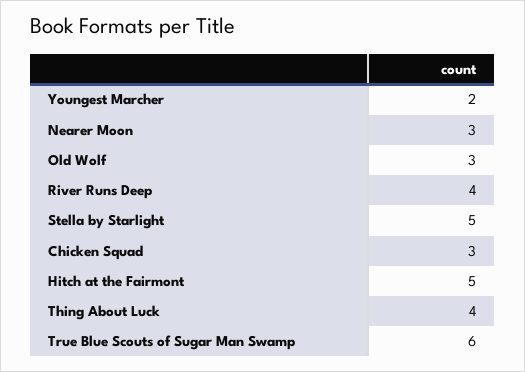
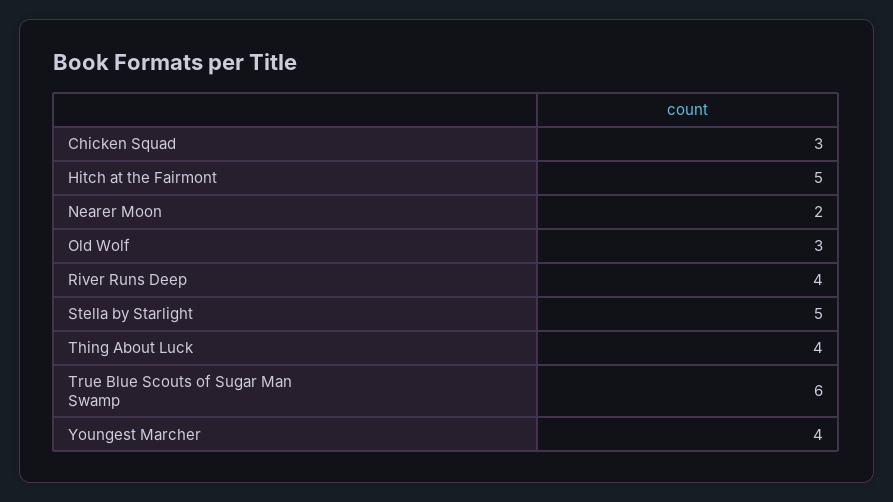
  {
-   "Youngest Marcher": 2,
+   "Youngest Marcher": 4,
-   "Nearer Moon": 3,
+   "Nearer Moon": 2,
    "Old Wolf": 3,
    "River Runs Deep": 4,
    "Stella by Starlight": 5,
    "Chicken Squad": 3,
    "Hitch at the Fairmont": 5,
    "Thing About Luck": 4,
    "True Blue Scouts of Sugar Man Swamp": 6
  }

